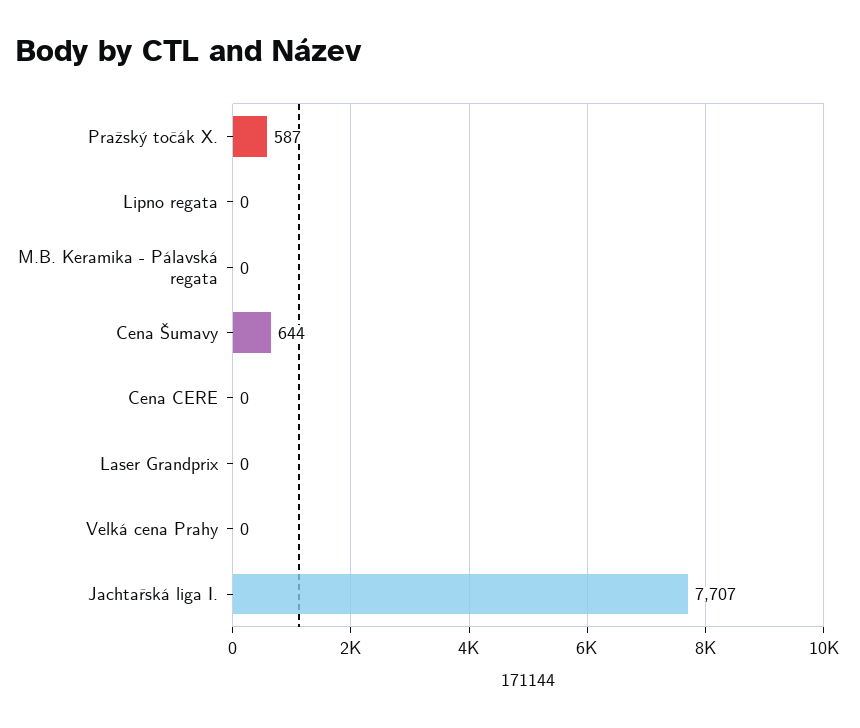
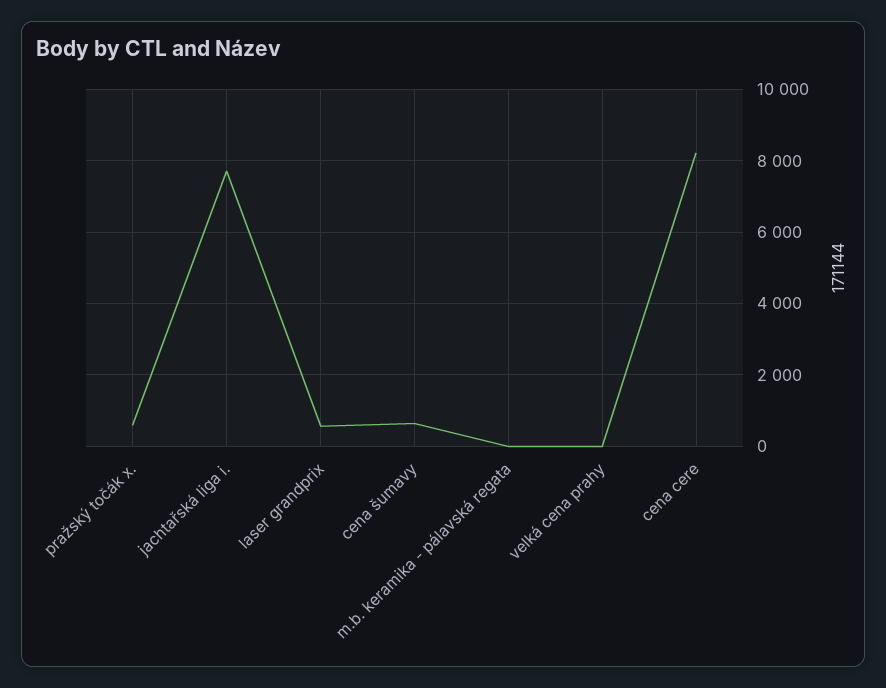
  {
    "Pražský točák X.": 587,
-   "Lipno regata": 0,
    "M.B. Keramika - Pálavská regata": 0,
    "Cena Šumavy": 644,
-   "Cena CERE": 0,
+   "Cena CERE": 8200,
-   "Laser Grandprix": 0,
+   "Laser Grandprix": 600,
    "Velká cena Prahy": 0,
    "Jachtařská liga I.": 7707
  }

